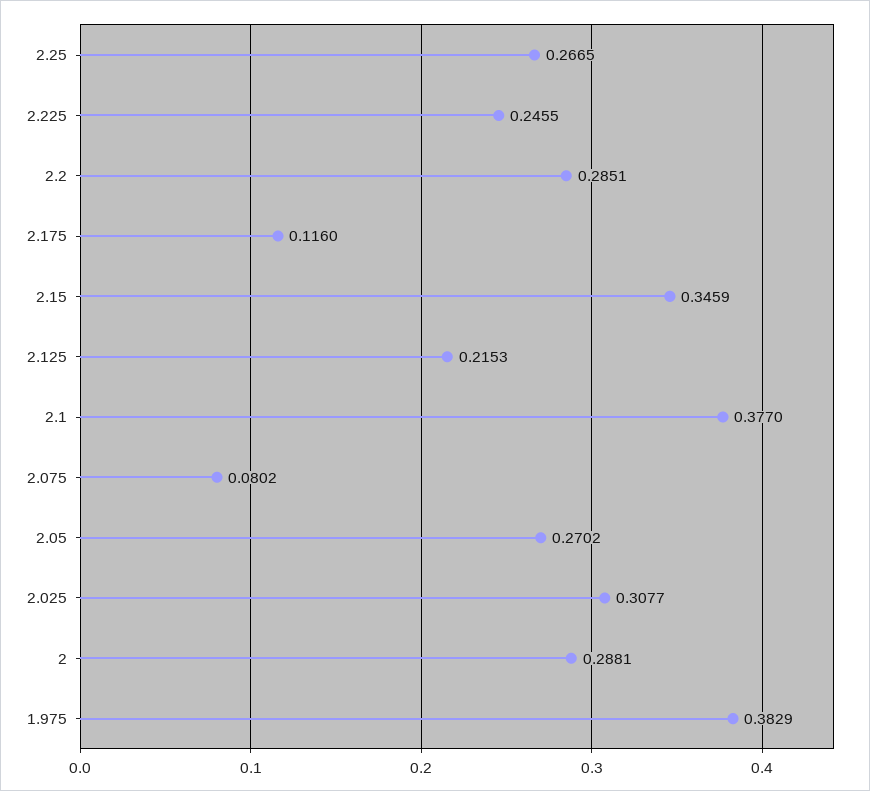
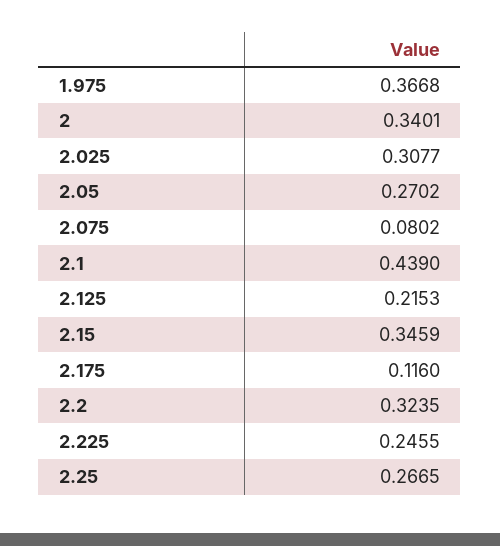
  {
    "2.25": 0.2665,
    "2.225": 0.2455,
-   "2.2": 0.2851,
+   "2.2": 0.3235,
    "2.175": 0.116,
    "2.15": 0.3459,
    "2.125": 0.2153,
-   "2.1": 0.377,
+   "2.1": 0.439,
    "2.075": 0.0802,
    "2.05": 0.2702,
    "2.025": 0.3077,
-   "2": 0.2881,
+   "2": 0.3401,
-   "1.975": 0.3829
+   "1.975": 0.3668
  }

